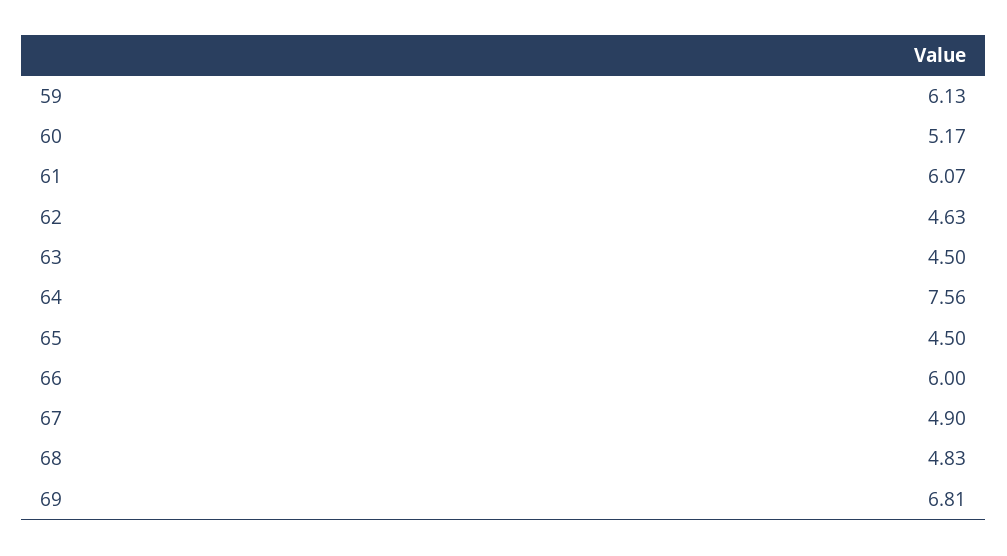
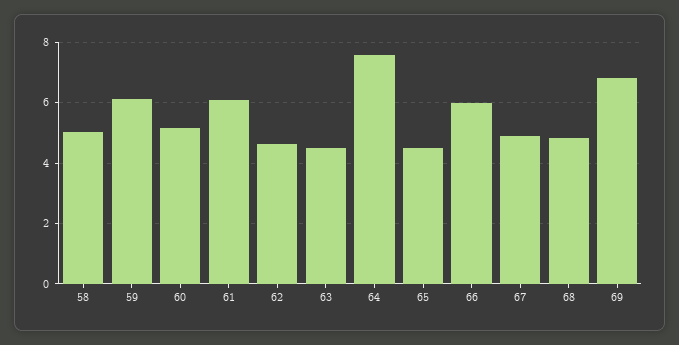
  {
    "59": 6.13,
    "60": 5.17,
    "61": 6.07,
    "62": 4.63,
    "63": 4.5,
    "64": 7.56,
    "65": 4.5,
    "66": 6,
    "67": 4.9,
    "68": 4.83,
-   "69": 6.81
+   "69": 6.81,
+   "58": 5
  }

